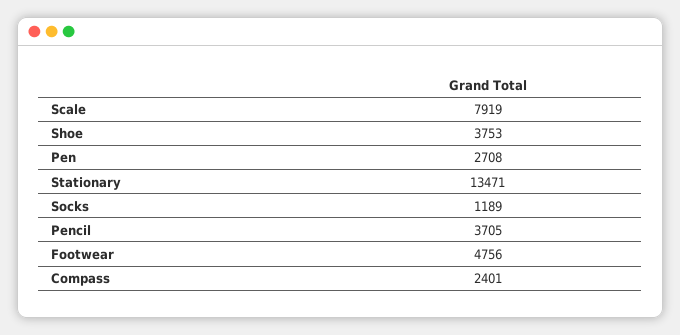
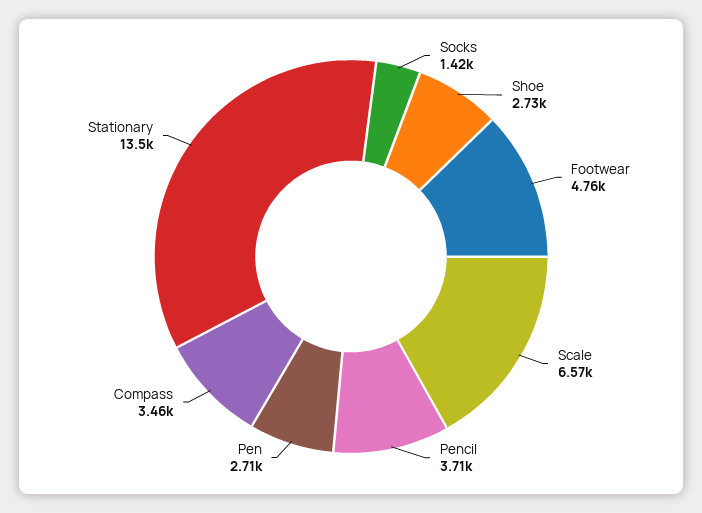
  {
-   "Scale": 7919,
+   "Scale": 6570,
-   "Shoe": 3753,
+   "Shoe": 2730,
    "Pen": 2708,
    "Stationary": 13471,
-   "Socks": 1189,
+   "Socks": 1420,
    "Pencil": 3705,
    "Footwear": 4756,
-   "Compass": 2401
+   "Compass": 3460
  }

